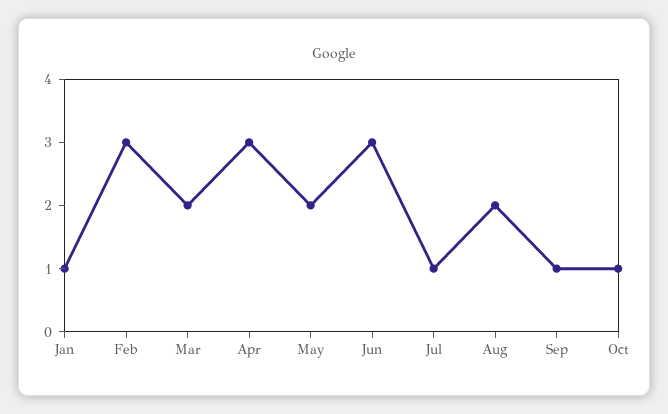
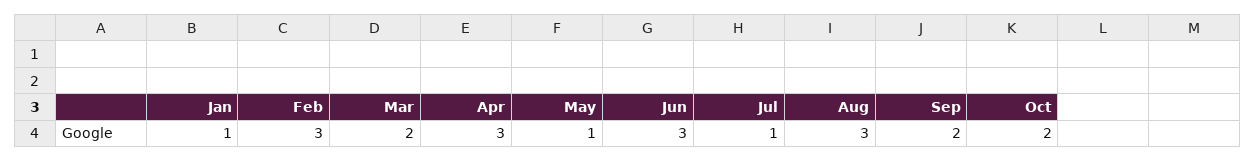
  {
    "Jan": 1,
    "Feb": 3,
    "Mar": 2,
    "Apr": 3,
-   "May": 2,
+   "May": 1,
    "Jun": 3,
    "Jul": 1,
-   "Aug": 2,
+   "Aug": 3,
-   "Sep": 1,
+   "Sep": 2,
-   "Oct": 1
+   "Oct": 2
  }

